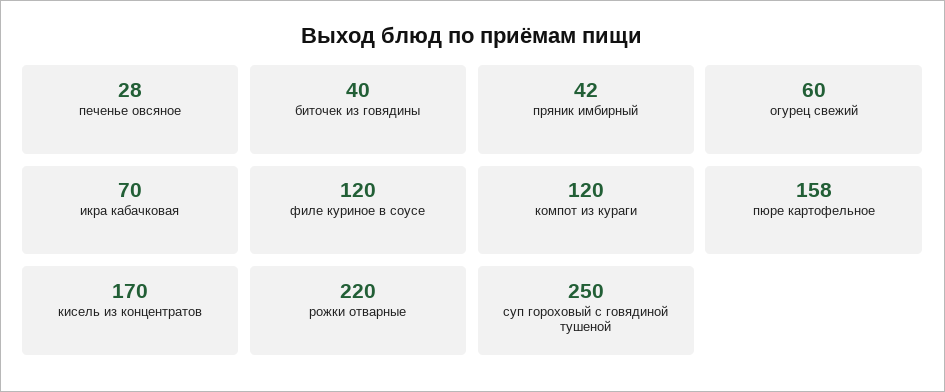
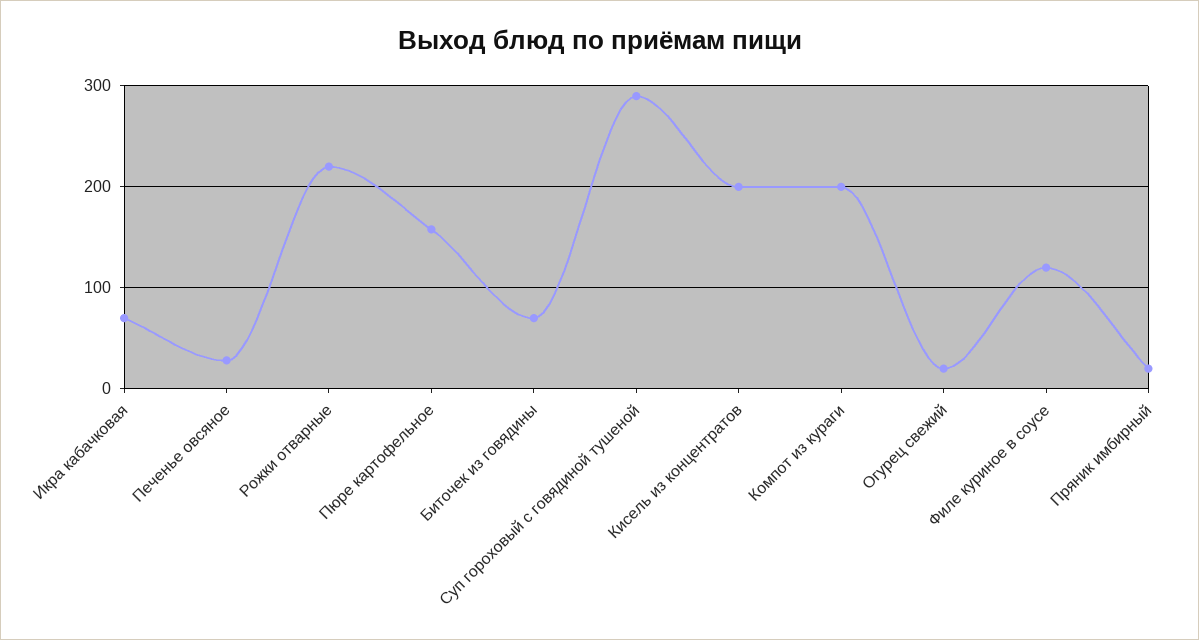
  {
    "печенье овсяное": 28,
-   "биточек из говядины": 40,
+   "биточек из говядины": 70,
-   "пряник имбирный": 42,
+   "пряник имбирный": 20,
-   "огурец свежий": 60,
+   "огурец свежий": 20,
    "икра кабачковая": 70,
    "филе куриное в соусе": 120,
-   "компот из кураги": 120,
+   "компот из кураги": 200,
    "пюре картофельное": 158,
-   "кисель из концентратов": 170,
+   "кисель из концентратов": 200,
    "рожки отварные": 220,
-   "суп гороховый с говядиной тушеной": 250
+   "суп гороховый с говядиной тушеной": 290
  }

